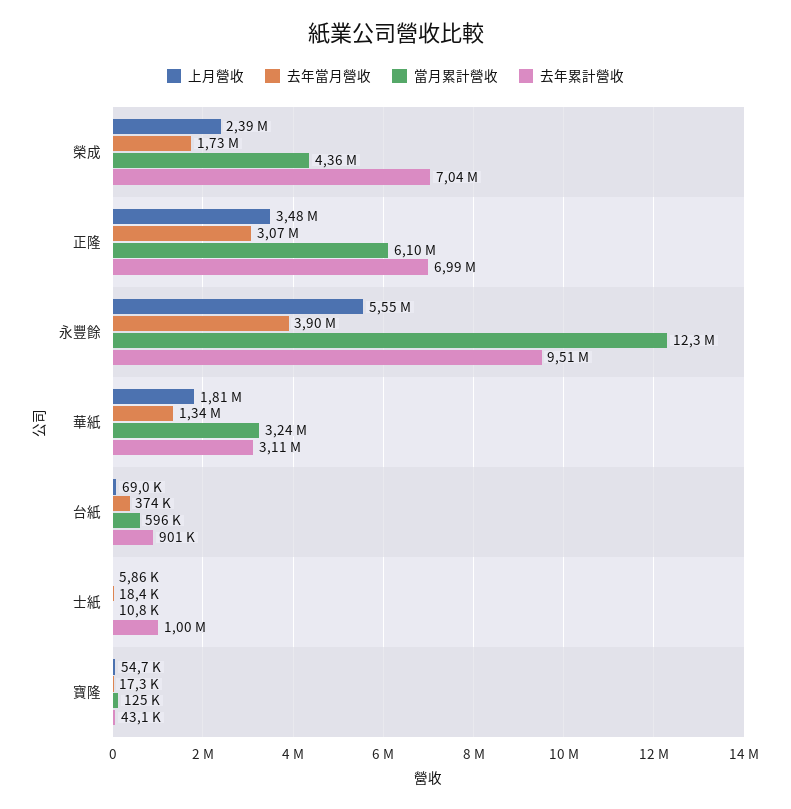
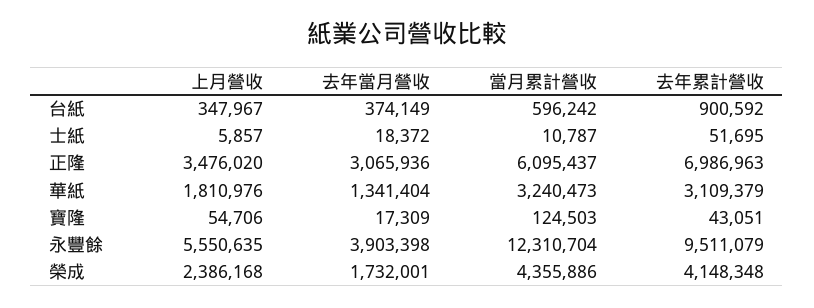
  {
    "上月營收": {
      "榮成": 2386168,
      "正隆": 3476020,
      "永豐餘": 5550635,
      "華紙": 1810976,
-     "台紙": 69000,
+     "台紙": 347967,
      "士紙": 5857,
      "寶隆": 54706
    },
    "去年當月營收": {
      "榮成": 1732001,
      "正隆": 3065936,
      "永豐餘": 3903398,
      "華紙": 1341404,
      "台紙": 374149,
      "士紙": 18372,
      "寶隆": 17309
    },
    "當月累計營收": {
      "榮成": 4355886,
      "正隆": 6095437,
      "永豐餘": 12310704,
      "華紙": 3240473,
      "台紙": 596242,
      "士紙": 10787,
      "寶隆": 124503
    },
    "去年累計營收": {
-     "榮成": 7040000,
+     "榮成": 4148348,
      "正隆": 6986963,
      "永豐餘": 9511079,
      "華紙": 3109379,
      "台紙": 900592,
-     "士紙": 1000000,
+     "士紙": 51695,
      "寶隆": 43051
    }
  }

